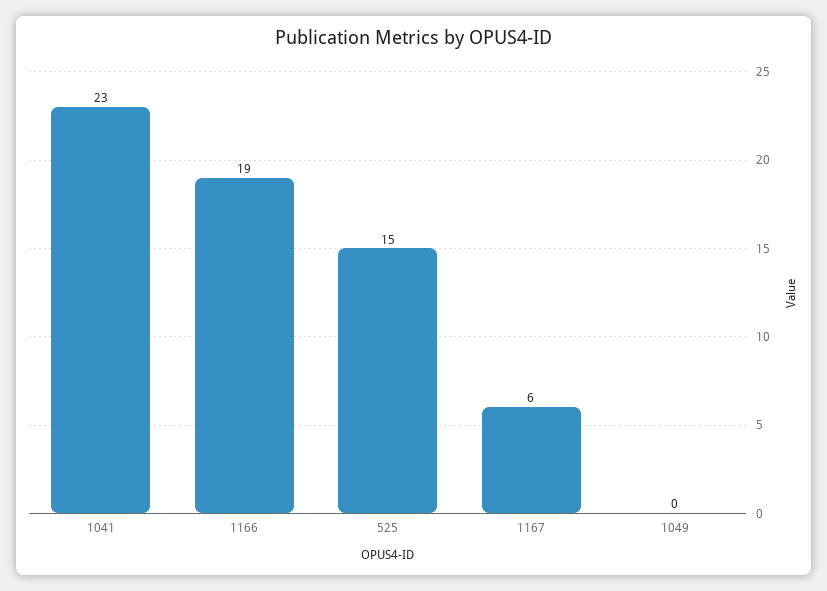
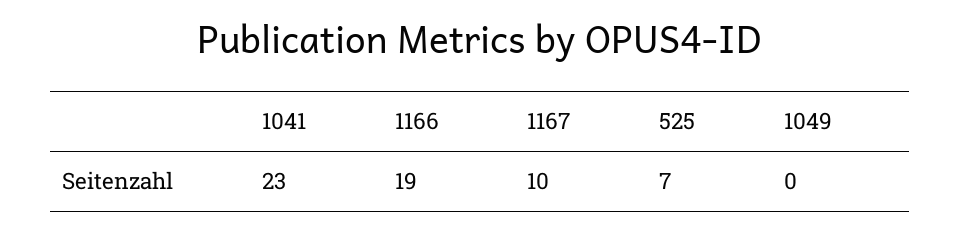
  {
    "1041": 23,
    "1166": 19,
-   "525": 15,
+   "525": 7,
-   "1167": 6,
+   "1167": 10,
    "1049": 0
  }

